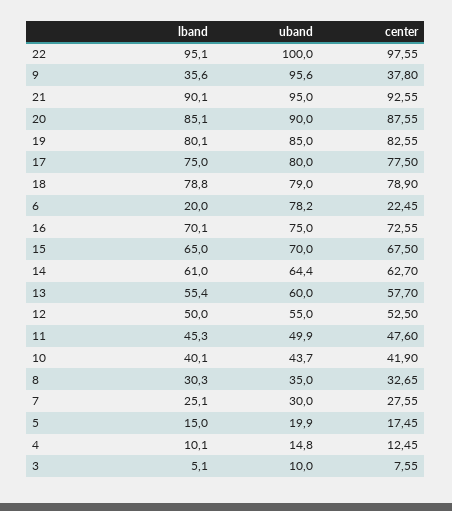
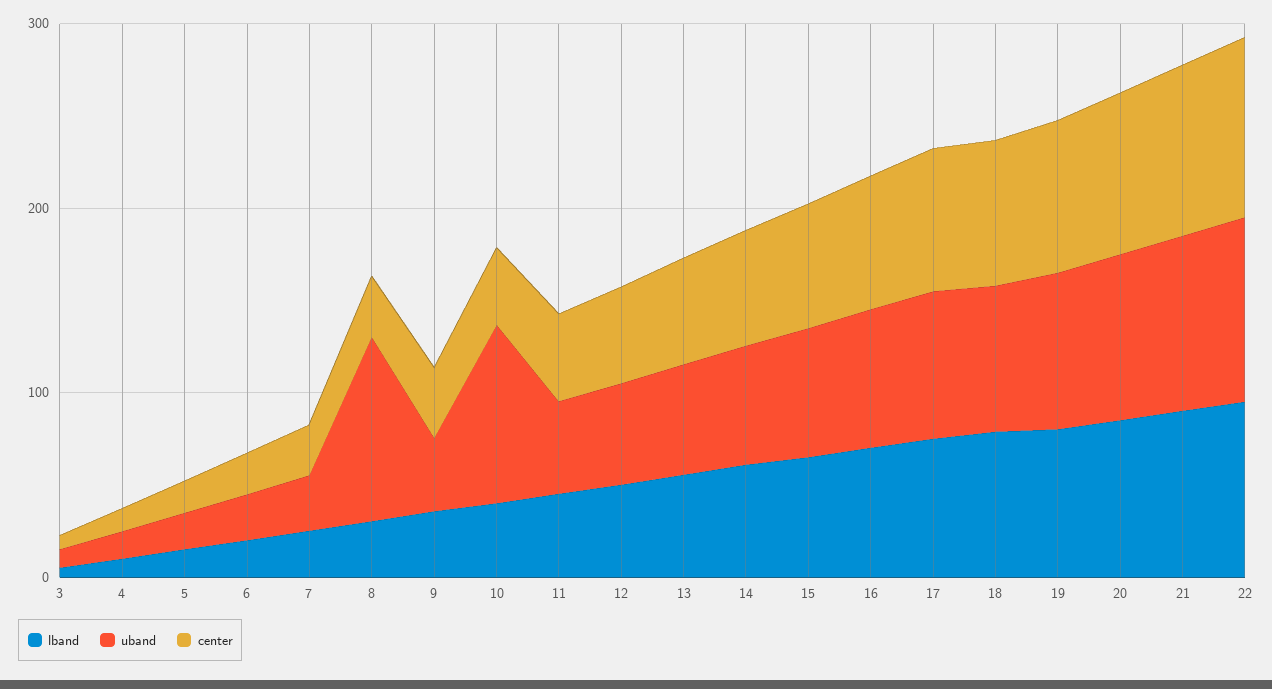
  {
    "lband": {
      "22": 95.1,
      "9": 35.6,
      "21": 90.1,
      "20": 85.1,
      "19": 80.1,
      "17": 75,
      "18": 78.8,
      "6": 20,
      "16": 70.1,
      "15": 65,
      "14": 61,
      "13": 55.4,
      "12": 50,
      "11": 45.3,
      "10": 40.1,
      "8": 30.3,
      "7": 25.1,
      "5": 15,
      "4": 10.1,
      "3": 5.1
    },
    "uband": {
      "22": 100,
-     "9": 95.6,
+     "9": 40,
      "21": 95,
      "20": 90,
      "19": 85,
      "17": 80,
      "18": 79,
-     "6": 78.2,
+     "6": 20,
      "16": 75,
      "15": 70,
      "14": 64.4,
      "13": 60,
      "12": 55,
      "11": 49.9,
-     "10": 43.7,
+     "10": 100,
-     "8": 35,
+     "8": 100,
      "7": 30,
      "5": 19.9,
      "4": 14.8,
      "3": 10
    },
    "center": {
      "22": 97.55,
      "9": 37.8,
      "21": 92.55,
      "20": 87.55,
      "19": 82.55,
      "17": 77.5,
      "18": 78.9,
      "6": 22.45,
      "16": 72.55,
      "15": 67.5,
      "14": 62.7,
      "13": 57.7,
      "12": 52.5,
      "11": 47.6,
      "10": 41.9,
      "8": 32.65,
      "7": 27.55,
      "5": 17.45,
      "4": 12.45,
      "3": 7.55
    }
  }

